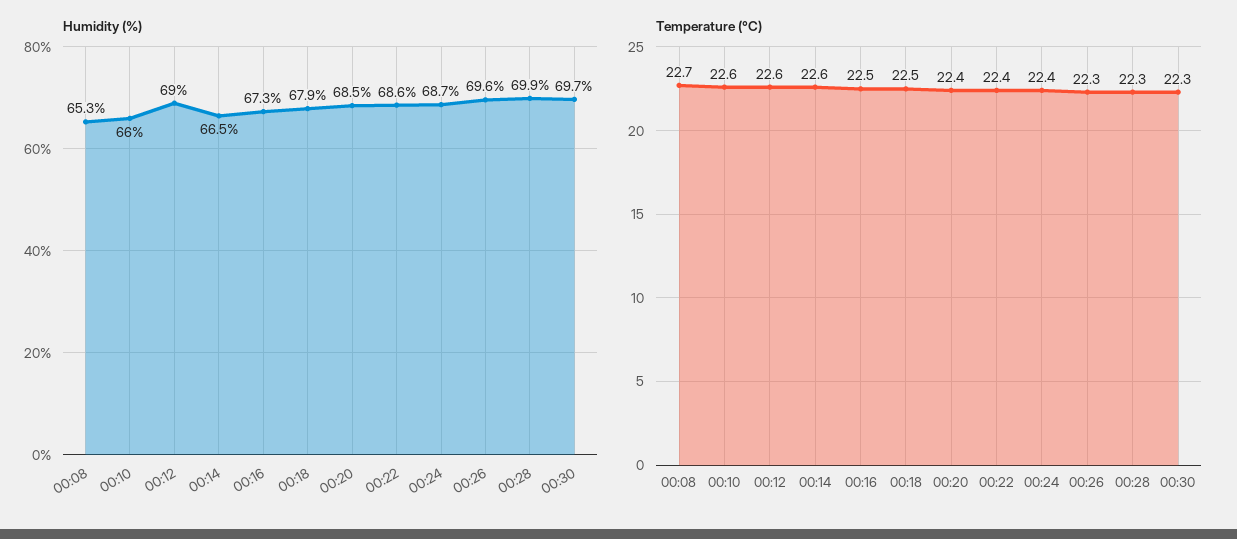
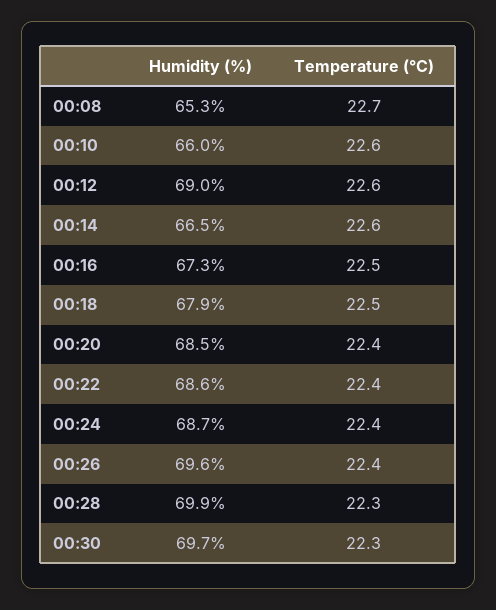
  {
    "Humidity (%)": {
      "00:08": 65.3,
      "00:10": 66,
      "00:12": 69,
      "00:14": 66.5,
      "00:16": 67.3,
      "00:18": 67.9,
      "00:20": 68.5,
      "00:22": 68.6,
      "00:24": 68.7,
      "00:26": 69.6,
      "00:28": 69.9,
      "00:30": 69.7
    },
    "Temperature (°C)": {
      "00:08": 22.7,
      "00:10": 22.6,
      "00:12": 22.6,
      "00:14": 22.6,
      "00:16": 22.5,
      "00:18": 22.5,
      "00:20": 22.4,
      "00:22": 22.4,
      "00:24": 22.4,
-     "00:26": 22.3,
+     "00:26": 22.4,
      "00:28": 22.3,
      "00:30": 22.3
    }
  }

